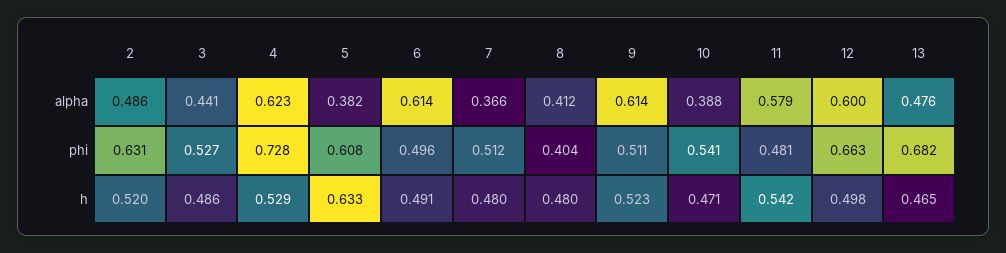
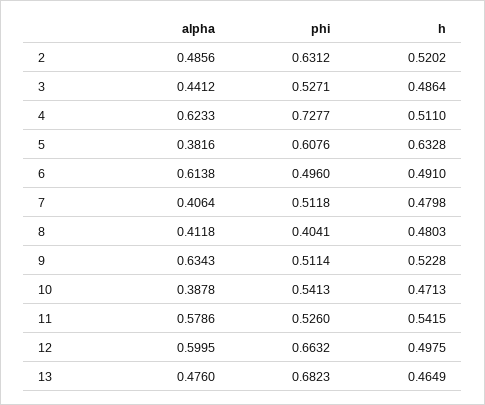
  {
    "2": {
      "alpha": 0.4856,
      "phi": 0.6312,
      "h": 0.5202
    },
    "3": {
      "alpha": 0.4412,
      "phi": 0.5271,
      "h": 0.4864
    },
    "4": {
      "alpha": 0.6233,
      "phi": 0.7277,
-     "h": 0.529
+     "h": 0.511
    },
    "5": {
      "alpha": 0.3816,
      "phi": 0.6076,
      "h": 0.6328
    },
    "6": {
      "alpha": 0.6138,
      "phi": 0.496,
      "h": 0.491
    },
    "7": {
-     "alpha": 0.366,
+     "alpha": 0.4064,
      "phi": 0.5118,
      "h": 0.4798
    },
    "8": {
      "alpha": 0.4118,
      "phi": 0.4041,
      "h": 0.4803
    },
    "9": {
-     "alpha": 0.614,
+     "alpha": 0.6343,
      "phi": 0.5114,
      "h": 0.5228
    },
    "10": {
      "alpha": 0.3878,
      "phi": 0.5413,
      "h": 0.4713
    },
    "11": {
      "alpha": 0.5786,
-     "phi": 0.481,
+     "phi": 0.526,
      "h": 0.5415
    },
    "12": {
      "alpha": 0.5995,
      "phi": 0.6632,
      "h": 0.4975
    },
    "13": {
      "alpha": 0.476,
      "phi": 0.6823,
      "h": 0.4649
    }
  }

